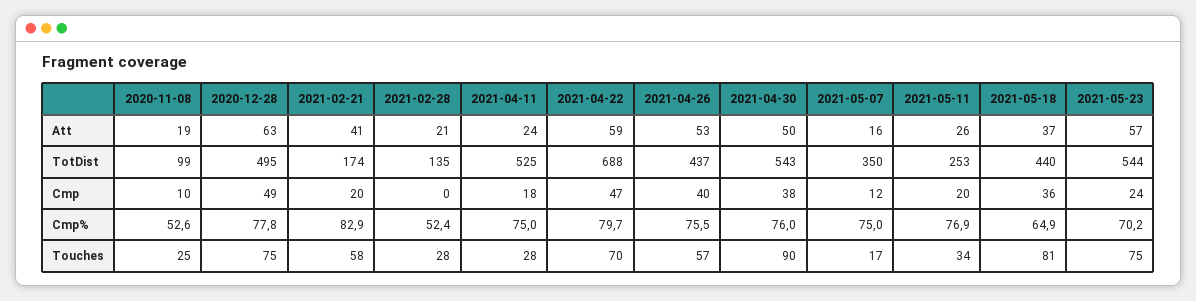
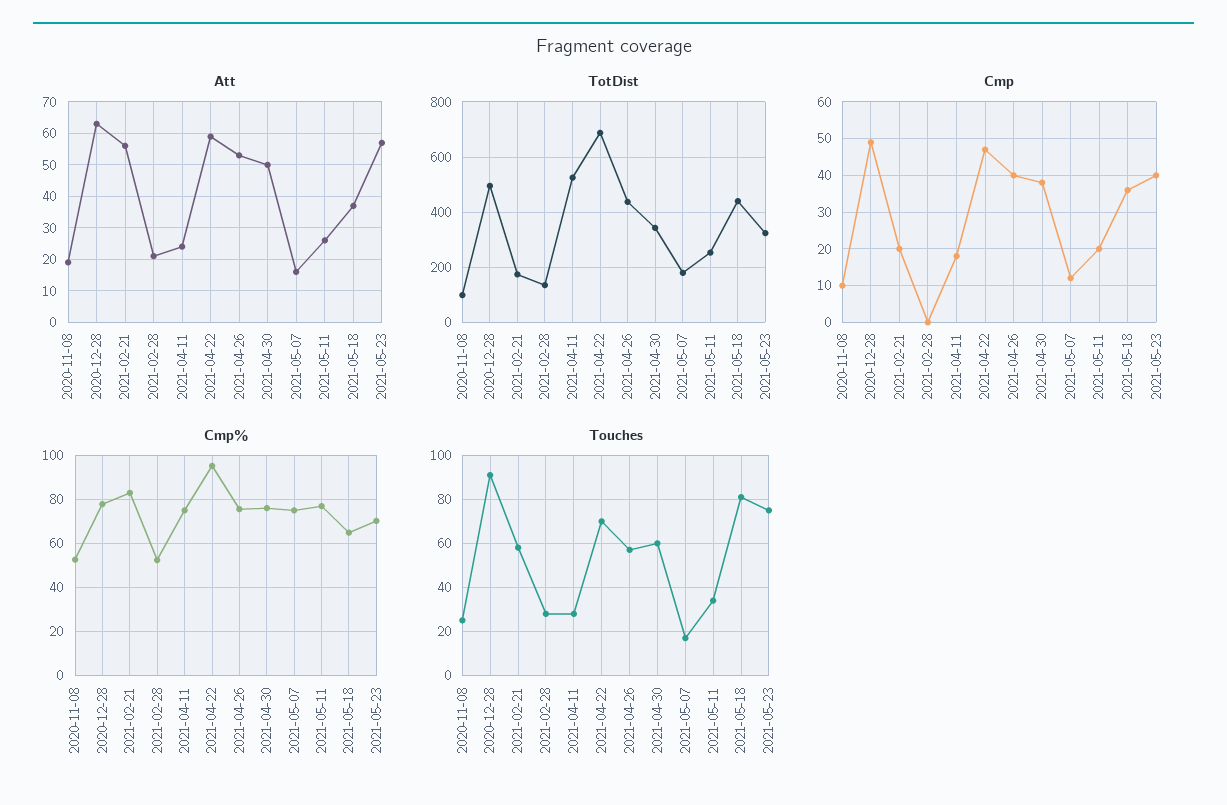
  {
    "Att": {
      "2020-11-08": 19,
      "2020-12-28": 63,
-     "2021-02-21": 41,
+     "2021-02-21": 55,
      "2021-02-28": 21,
      "2021-04-11": 24,
      "2021-04-22": 59,
      "2021-04-26": 53,
      "2021-04-30": 50,
      "2021-05-07": 16,
      "2021-05-11": 26,
      "2021-05-18": 37,
      "2021-05-23": 57
    },
    "TotDist": {
      "2020-11-08": 99,
      "2020-12-28": 495,
      "2021-02-21": 174,
      "2021-02-28": 135,
      "2021-04-11": 525,
      "2021-04-22": 688,
      "2021-04-26": 437,
-     "2021-04-30": 543,
+     "2021-04-30": 350,
-     "2021-05-07": 350,
+     "2021-05-07": 175,
      "2021-05-11": 253,
      "2021-05-18": 440,
-     "2021-05-23": 544
+     "2021-05-23": 325
    },
    "Cmp": {
      "2020-11-08": 10,
      "2020-12-28": 49,
      "2021-02-21": 20,
      "2021-02-28": 0,
      "2021-04-11": 18,
      "2021-04-22": 47,
      "2021-04-26": 40,
      "2021-04-30": 38,
      "2021-05-07": 12,
      "2021-05-11": 20,
      "2021-05-18": 36,
-     "2021-05-23": 24
+     "2021-05-23": 40
    },
    "Cmp%": {
      "2020-11-08": 52.6,
      "2020-12-28": 77.8,
      "2021-02-21": 82.9,
      "2021-02-28": 52.4,
      "2021-04-11": 75,
-     "2021-04-22": 79.7,
+     "2021-04-22": 95,
      "2021-04-26": 75.5,
      "2021-04-30": 76,
      "2021-05-07": 75,
      "2021-05-11": 76.9,
      "2021-05-18": 64.9,
      "2021-05-23": 70.2
    },
    "Touches": {
      "2020-11-08": 25,
-     "2020-12-28": 75,
+     "2020-12-28": 90,
      "2021-02-21": 58,
      "2021-02-28": 28,
      "2021-04-11": 28,
      "2021-04-22": 70,
      "2021-04-26": 57,
-     "2021-04-30": 90,
+     "2021-04-30": 60,
      "2021-05-07": 17,
      "2021-05-11": 34,
      "2021-05-18": 81,
      "2021-05-23": 75
    }
  }

